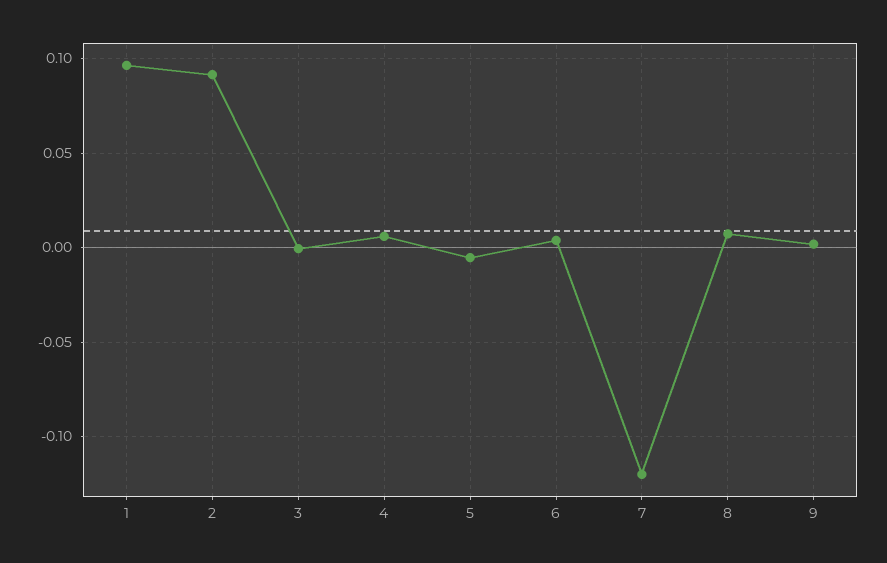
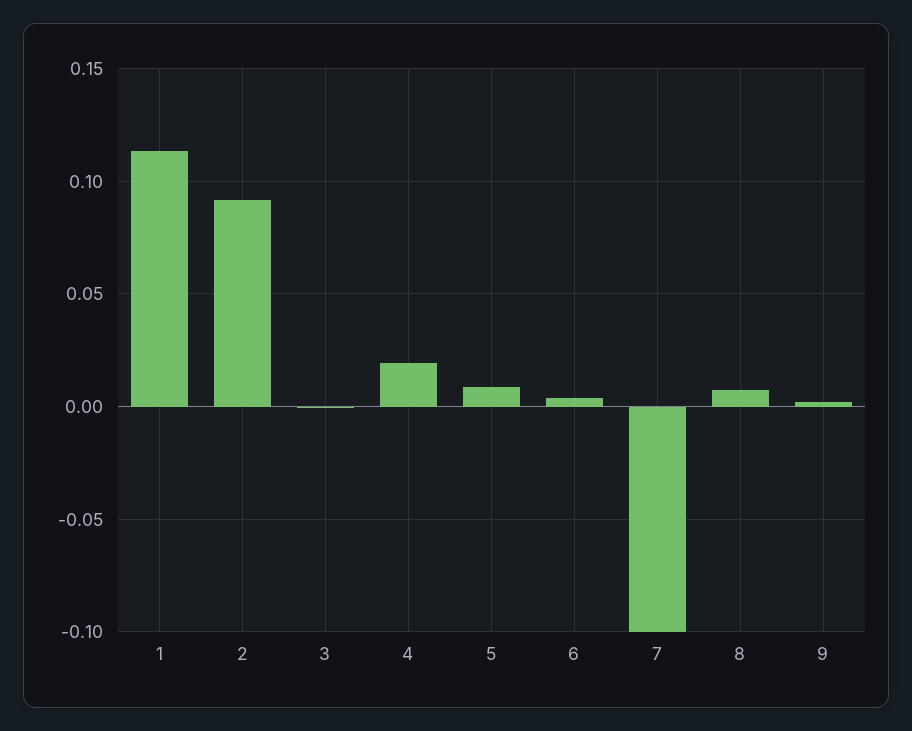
  {
-   "1": 0.095,
+   "1": 0.115,
    "2": 0.09,
    "3": 0,
-   "4": 0.005,
+   "4": 0.02,
-   "5": -0.005,
+   "5": 0.01,
    "6": 0.005,
-   "7": -0.12,
+   "7": -0.1,
    "8": 0.005,
    "9": 0
  }

